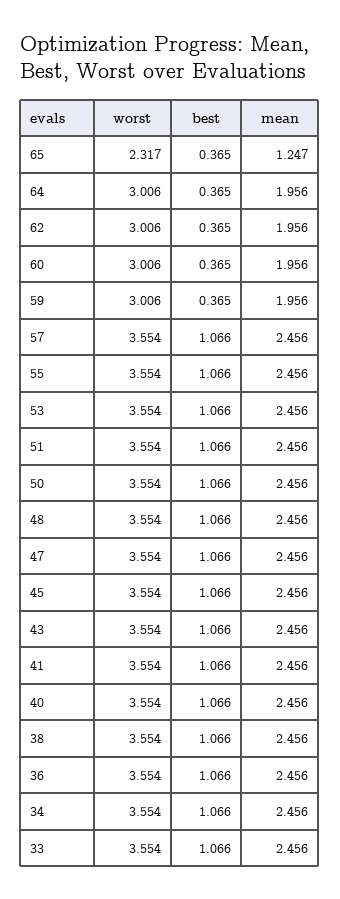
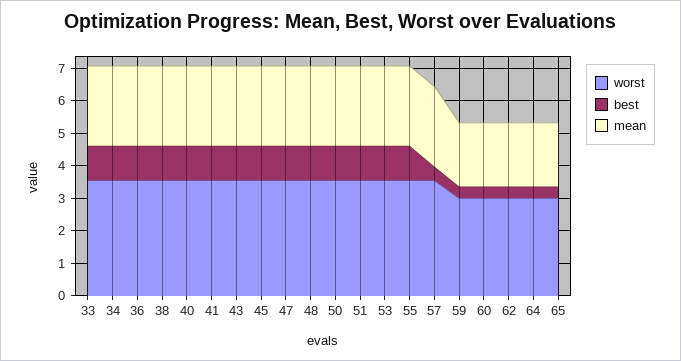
  {
    "worst": {
-     "65": 2.317,
+     "65": 3,
      "64": 3.006,
      "62": 3.006,
      "60": 3.006,
      "59": 3.006,
      "57": 3.554,
      "55": 3.554,
      "53": 3.554,
      "51": 3.554,
      "50": 3.554,
      "48": 3.554,
      "47": 3.554,
      "45": 3.554,
      "43": 3.554,
      "41": 3.554,
      "40": 3.554,
      "38": 3.554,
      "36": 3.554,
      "34": 3.554,
      "33": 3.554
    },
    "best": {
      "65": 0.365,
      "64": 0.365,
      "62": 0.365,
      "60": 0.365,
      "59": 0.365,
-     "57": 1.066,
+     "57": 0.5,
      "55": 1.066,
      "53": 1.066,
      "51": 1.066,
      "50": 1.066,
      "48": 1.066,
      "47": 1.066,
      "45": 1.066,
      "43": 1.066,
      "41": 1.066,
      "40": 1.066,
      "38": 1.066,
      "36": 1.066,
      "34": 1.066,
      "33": 1.066
    },
    "mean": {
-     "65": 1.247,
+     "65": 2,
      "64": 1.956,
      "62": 1.956,
      "60": 1.956,
      "59": 1.956,
      "57": 2.456,
      "55": 2.456,
      "53": 2.456,
      "51": 2.456,
      "50": 2.456,
      "48": 2.456,
      "47": 2.456,
      "45": 2.456,
      "43": 2.456,
      "41": 2.456,
      "40": 2.456,
      "38": 2.456,
      "36": 2.456,
      "34": 2.456,
      "33": 2.456
    }
  }

